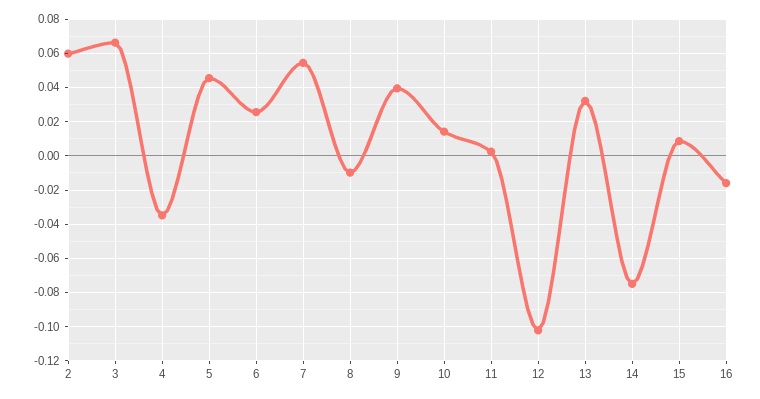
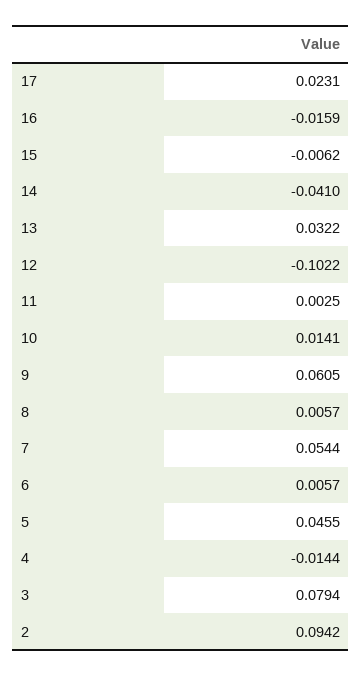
  {
-   "2": 0.06,
+   "2": 0.0942,
-   "3": 0.065,
+   "3": 0.0794,
-   "4": -0.035,
+   "4": -0.0144,
    "5": 0.0455,
-   "6": 0.025,
+   "6": 0.0057,
    "7": 0.0544,
-   "8": -0.01,
+   "8": 0.0057,
-   "9": 0.04,
+   "9": 0.0605,
    "10": 0.0141,
    "11": 0.0025,
    "12": -0.1022,
    "13": 0.0322,
-   "14": -0.075,
+   "14": -0.041,
-   "15": 0.01,
+   "15": -0.0062,
-   "16": -0.0159
+   "16": -0.0159,
+   "17": 0.0231
  }

